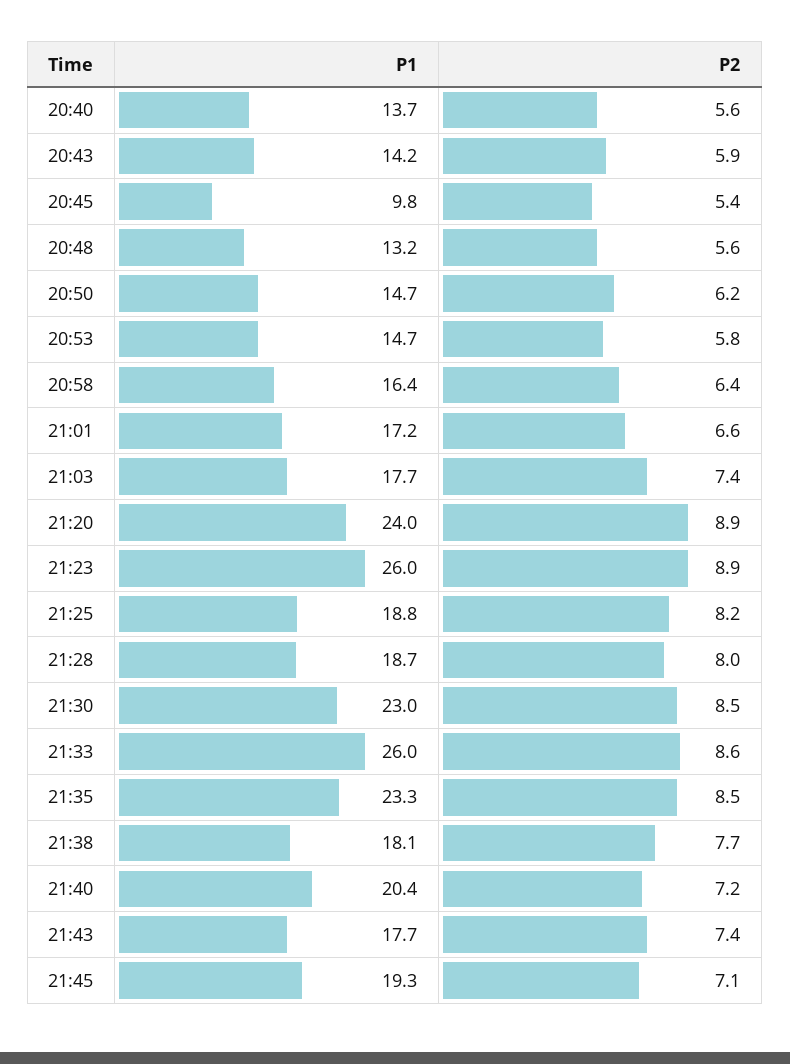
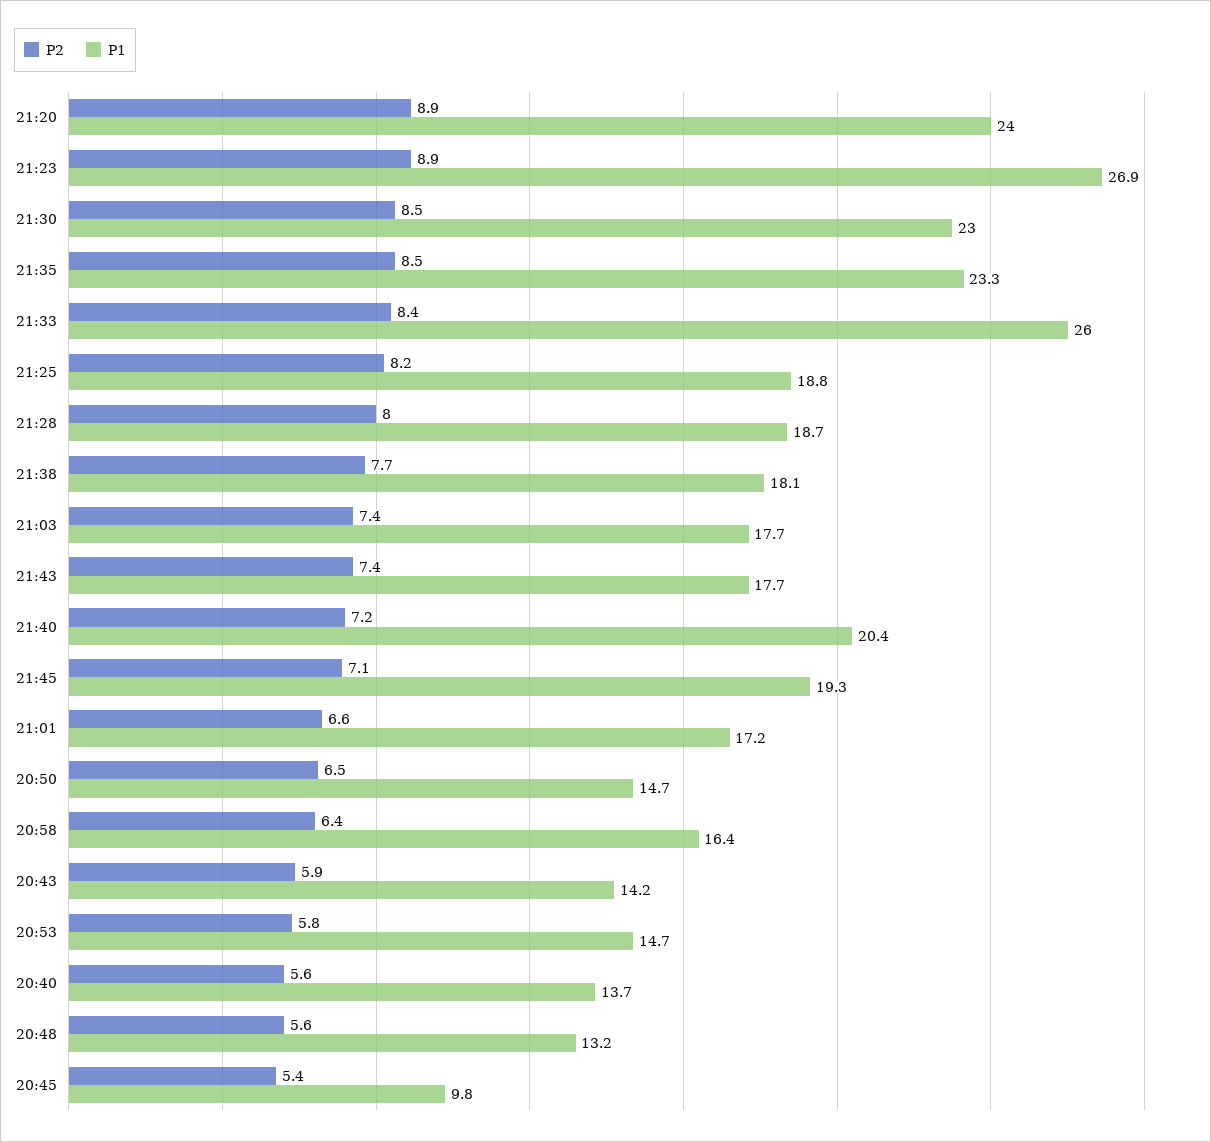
  {
    "P1": {
      "20:40": 13.7,
      "20:43": 14.2,
      "20:45": 9.8,
      "20:48": 13.2,
      "20:50": 14.7,
      "20:53": 14.7,
      "20:58": 16.4,
      "21:01": 17.2,
      "21:03": 17.7,
      "21:20": 24,
-     "21:23": 26,
+     "21:23": 26.9,
      "21:25": 18.8,
      "21:28": 18.7,
      "21:30": 23,
      "21:33": 26,
      "21:35": 23.3,
      "21:38": 18.1,
      "21:40": 20.4,
      "21:43": 17.7,
      "21:45": 19.3
    },
    "P2": {
      "20:40": 5.6,
      "20:43": 5.9,
      "20:45": 5.4,
      "20:48": 5.6,
-     "20:50": 6.2,
+     "20:50": 6.5,
      "20:53": 5.8,
      "20:58": 6.4,
      "21:01": 6.6,
      "21:03": 7.4,
      "21:20": 8.9,
      "21:23": 8.9,
      "21:25": 8.2,
      "21:28": 8,
      "21:30": 8.5,
-     "21:33": 8.6,
+     "21:33": 8.4,
      "21:35": 8.5,
      "21:38": 7.7,
      "21:40": 7.2,
      "21:43": 7.4,
      "21:45": 7.1
    }
  }

